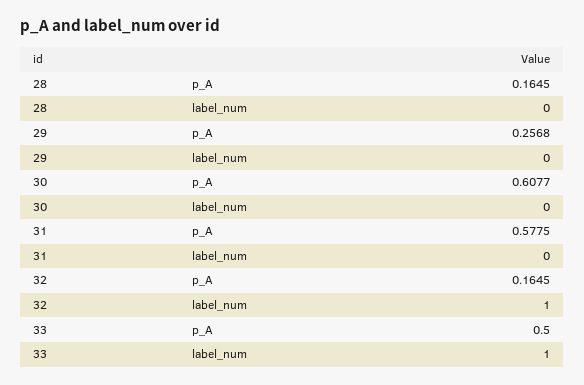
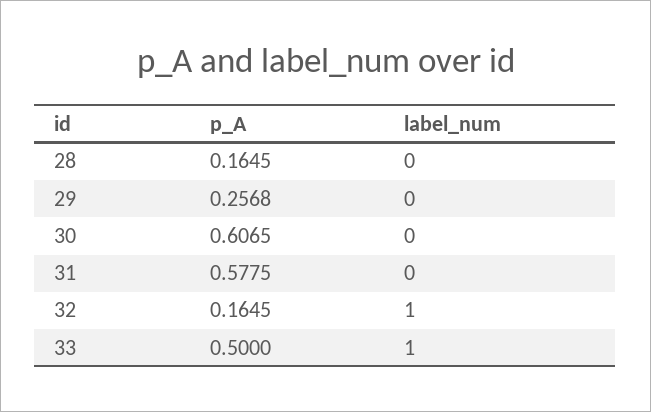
  {
    "28": {
      "p_A": 0.1645,
      "label_num": 0
    },
    "29": {
      "p_A": 0.2568,
      "label_num": 0
    },
    "30": {
-     "p_A": 0.6077,
+     "p_A": 0.6065,
      "label_num": 0
    },
    "31": {
      "p_A": 0.5775,
      "label_num": 0
    },
    "32": {
      "p_A": 0.1645,
      "label_num": 1
    },
    "33": {
      "p_A": 0.5,
      "label_num": 1
    }
  }

